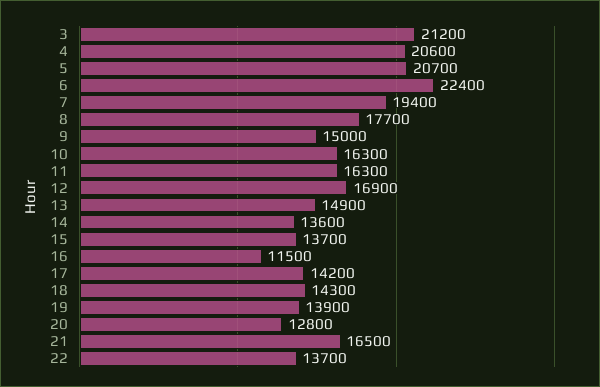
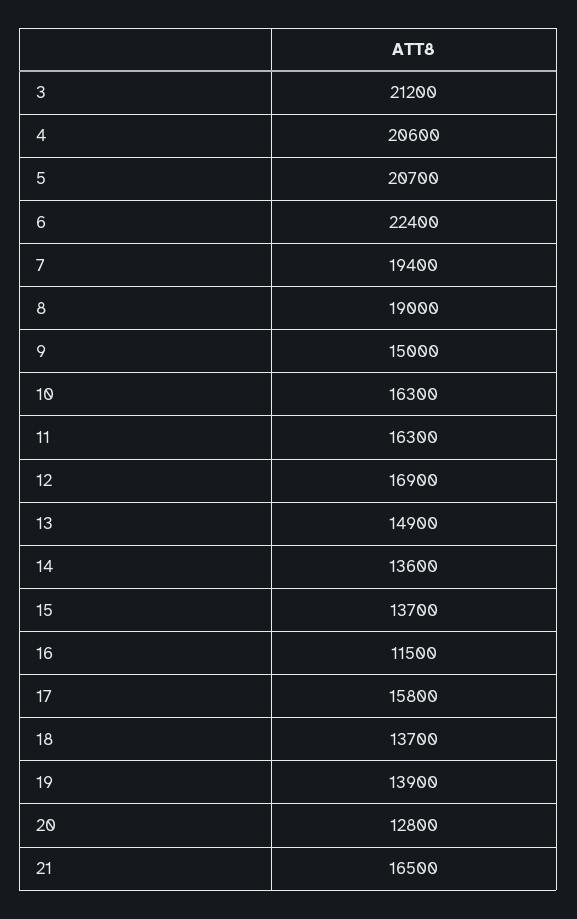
  {
    "3": 21200,
    "4": 20600,
    "5": 20700,
    "6": 22400,
    "7": 19400,
-   "8": 17700,
+   "8": 19000,
    "9": 15000,
    "10": 16300,
    "11": 16300,
    "12": 16900,
    "13": 14900,
    "14": 13600,
    "15": 13700,
    "16": 11500,
-   "17": 14200,
+   "17": 15800,
-   "18": 14300,
+   "18": 13700,
    "19": 13900,
    "20": 12800,
-   "21": 16500,
+   "21": 16500
-   "22": 13700
  }

